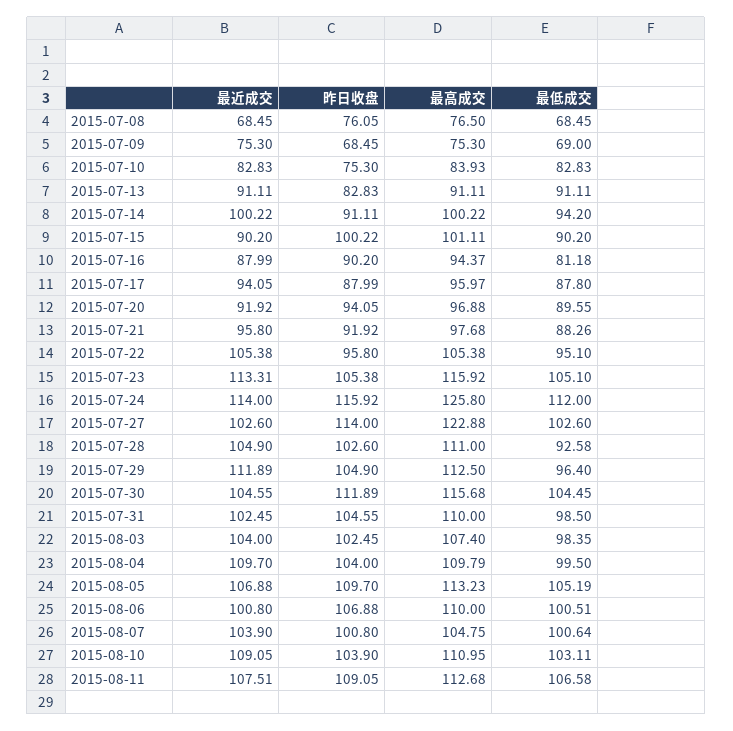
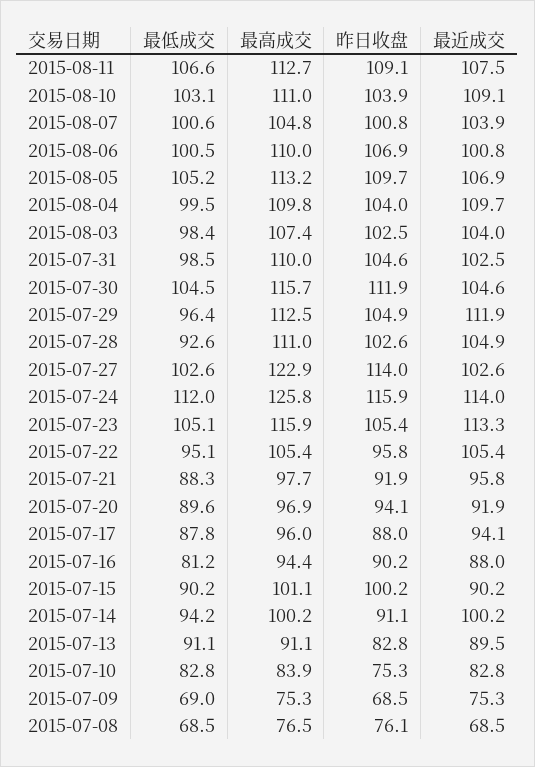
  {
    "最近成交": {
      "2015-07-08": 68.45,
      "2015-07-09": 75.3,
      "2015-07-10": 82.83,
-     "2015-07-13": 91.11,
+     "2015-07-13": 89.5,
      "2015-07-14": 100.22,
      "2015-07-15": 90.2,
      "2015-07-16": 87.99,
      "2015-07-17": 94.05,
      "2015-07-20": 91.92,
      "2015-07-21": 95.8,
      "2015-07-22": 105.38,
      "2015-07-23": 113.31,
      "2015-07-24": 114,
      "2015-07-27": 102.6,
      "2015-07-28": 104.9,
      "2015-07-29": 111.89,
      "2015-07-30": 104.55,
      "2015-07-31": 102.45,
      "2015-08-03": 104,
      "2015-08-04": 109.7,
      "2015-08-05": 106.88,
      "2015-08-06": 100.8,
      "2015-08-07": 103.9,
      "2015-08-10": 109.05,
      "2015-08-11": 107.51
    },
    "昨日收盘": {
      "2015-07-08": 76.05,
      "2015-07-09": 68.45,
      "2015-07-10": 75.3,
      "2015-07-13": 82.83,
      "2015-07-14": 91.11,
      "2015-07-15": 100.22,
      "2015-07-16": 90.2,
      "2015-07-17": 87.99,
      "2015-07-20": 94.05,
      "2015-07-21": 91.92,
      "2015-07-22": 95.8,
      "2015-07-23": 105.38,
      "2015-07-24": 115.92,
      "2015-07-27": 114,
      "2015-07-28": 102.6,
      "2015-07-29": 104.9,
      "2015-07-30": 111.89,
      "2015-07-31": 104.55,
      "2015-08-03": 102.45,
      "2015-08-04": 104,
      "2015-08-05": 109.7,
      "2015-08-06": 106.88,
      "2015-08-07": 100.8,
      "2015-08-10": 103.9,
      "2015-08-11": 109.05
    },
    "最高成交": {
      "2015-07-08": 76.5,
      "2015-07-09": 75.3,
      "2015-07-10": 83.93,
      "2015-07-13": 91.11,
      "2015-07-14": 100.22,
      "2015-07-15": 101.11,
      "2015-07-16": 94.37,
      "2015-07-17": 95.97,
      "2015-07-20": 96.88,
      "2015-07-21": 97.68,
      "2015-07-22": 105.38,
      "2015-07-23": 115.92,
      "2015-07-24": 125.8,
      "2015-07-27": 122.88,
      "2015-07-28": 111,
      "2015-07-29": 112.5,
      "2015-07-30": 115.68,
      "2015-07-31": 110,
      "2015-08-03": 107.4,
      "2015-08-04": 109.79,
      "2015-08-05": 113.23,
      "2015-08-06": 110,
      "2015-08-07": 104.75,
      "2015-08-10": 110.95,
      "2015-08-11": 112.68
    },
    "最低成交": {
      "2015-07-08": 68.45,
      "2015-07-09": 69,
      "2015-07-10": 82.83,
      "2015-07-13": 91.11,
      "2015-07-14": 94.2,
      "2015-07-15": 90.2,
      "2015-07-16": 81.18,
      "2015-07-17": 87.8,
      "2015-07-20": 89.55,
      "2015-07-21": 88.26,
      "2015-07-22": 95.1,
      "2015-07-23": 105.1,
      "2015-07-24": 112,
      "2015-07-27": 102.6,
      "2015-07-28": 92.58,
      "2015-07-29": 96.4,
      "2015-07-30": 104.45,
      "2015-07-31": 98.5,
      "2015-08-03": 98.35,
      "2015-08-04": 99.5,
      "2015-08-05": 105.19,
      "2015-08-06": 100.51,
      "2015-08-07": 100.64,
      "2015-08-10": 103.11,
      "2015-08-11": 106.58
    }
  }

